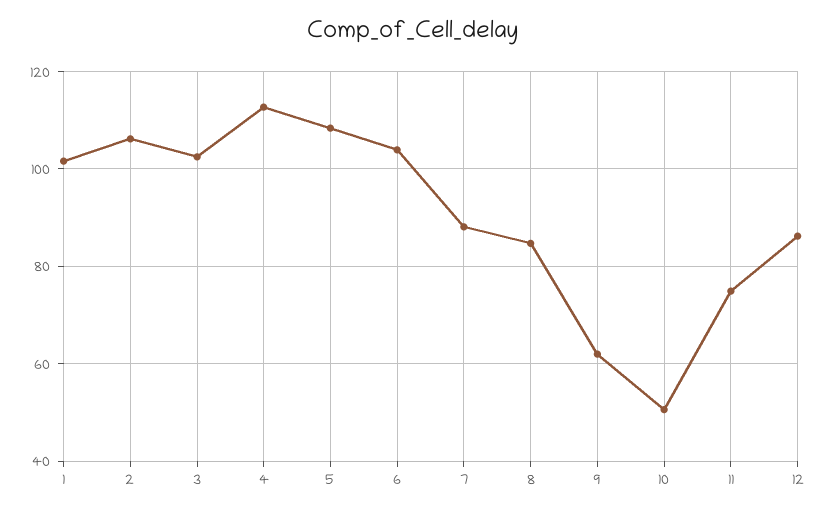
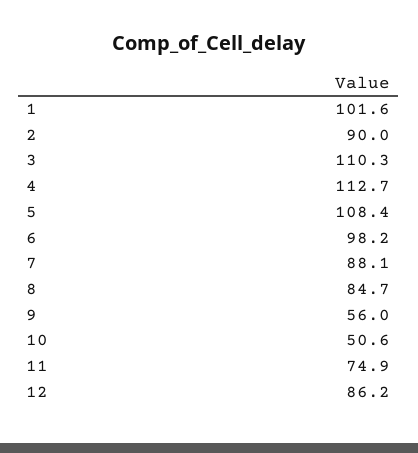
  {
    "1": 101.6,
-   "2": 106,
+   "2": 90,
-   "3": 102,
+   "3": 110.3,
    "4": 112.7,
    "5": 108.4,
-   "6": 104,
+   "6": 98.2,
    "7": 88.1,
    "8": 84.7,
-   "9": 62,
+   "9": 56,
    "10": 50.6,
    "11": 74.9,
    "12": 86.2
  }

